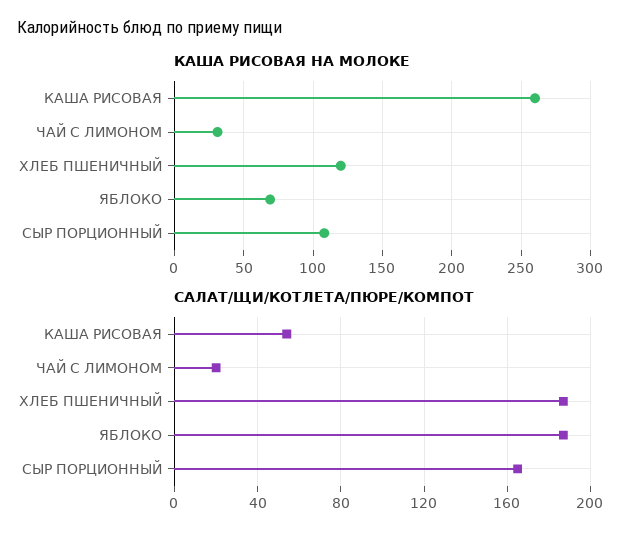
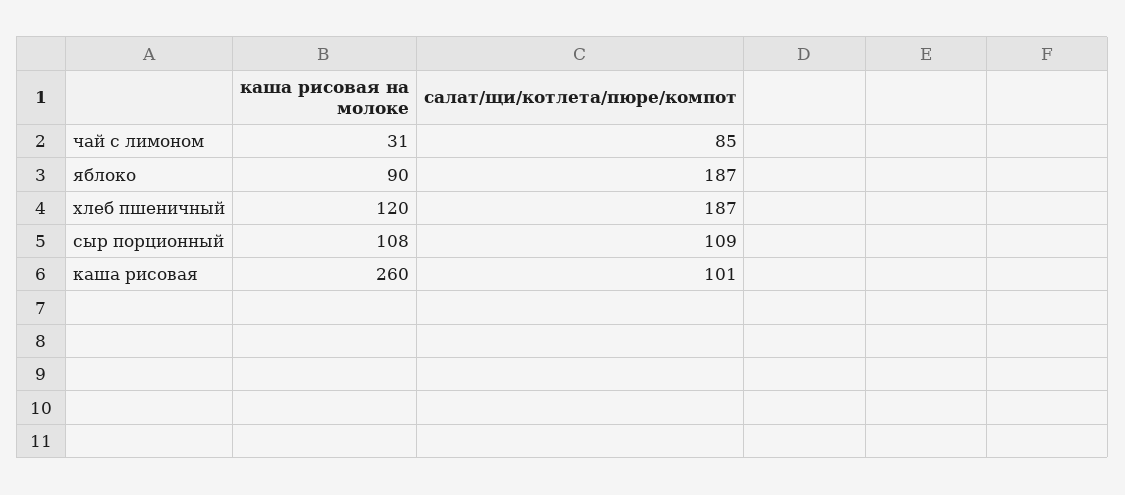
  {
    "КАША РИСОВАЯ НА МОЛОКЕ": {
      "КАША РИСОВАЯ": 260,
      "ЧАЙ С ЛИМОНОМ": 31,
      "ХЛЕБ ПШЕНИЧНЫЙ": 120,
-     "ЯБЛОКО": 70,
+     "ЯБЛОКО": 90,
      "СЫР ПОРЦИОННЫЙ": 108
    },
    "САЛАТ/ЩИ/КОТЛЕТА/ПЮРЕ/КОМПОТ": {
-     "КАША РИСОВАЯ": 55,
+     "КАША РИСОВАЯ": 101,
-     "ЧАЙ С ЛИМОНОМ": 20,
+     "ЧАЙ С ЛИМОНОМ": 85,
      "ХЛЕБ ПШЕНИЧНЫЙ": 187,
      "ЯБЛОКО": 187,
-     "СЫР ПОРЦИОННЫЙ": 165
+     "СЫР ПОРЦИОННЫЙ": 109
    }
  }

